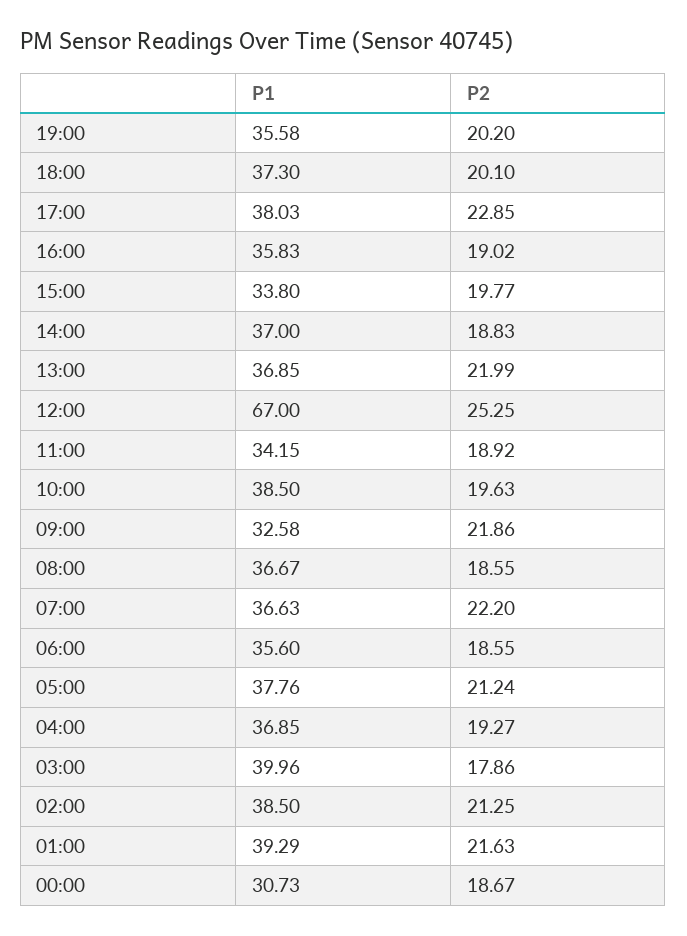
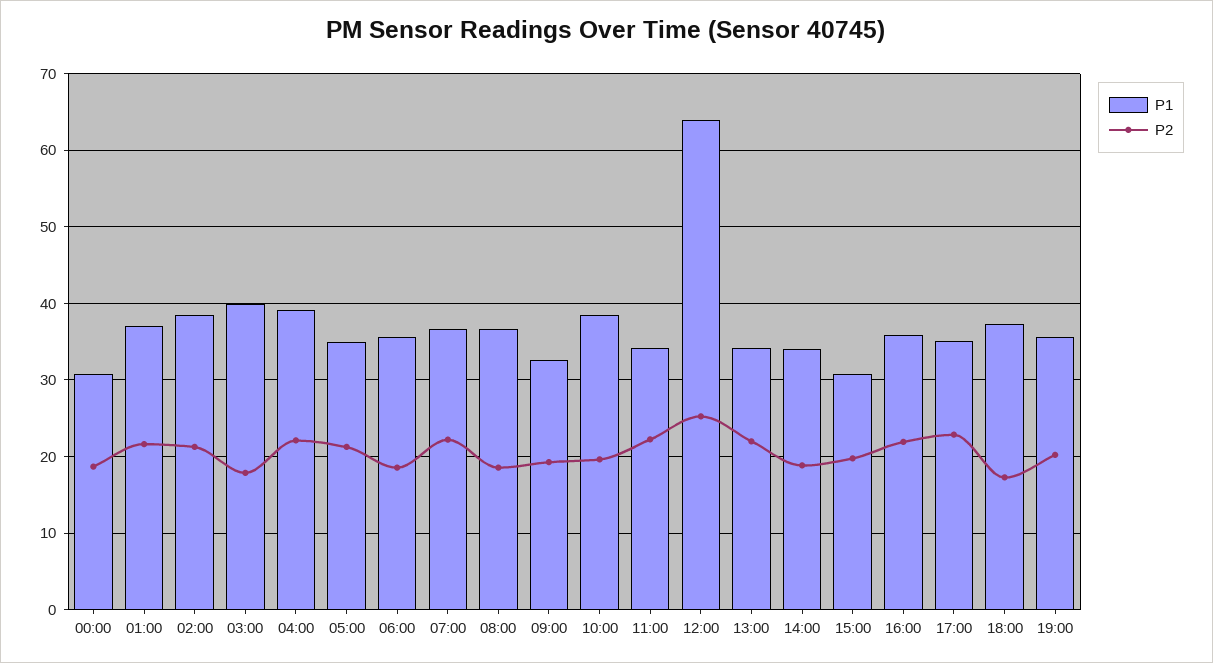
  {
    "P1": {
      "19:00": 35.58,
      "18:00": 37.3,
-     "17:00": 38.03,
+     "17:00": 35,
      "16:00": 35.83,
-     "15:00": 33.8,
+     "15:00": 31,
-     "14:00": 37,
+     "14:00": 34,
-     "13:00": 36.85,
+     "13:00": 34,
-     "12:00": 67,
+     "12:00": 64,
      "11:00": 34.15,
      "10:00": 38.5,
      "09:00": 32.58,
      "08:00": 36.67,
      "07:00": 36.63,
      "06:00": 35.6,
-     "05:00": 37.76,
+     "05:00": 35,
-     "04:00": 36.85,
+     "04:00": 39,
      "03:00": 39.96,
      "02:00": 38.5,
-     "01:00": 39.29,
+     "01:00": 37,
      "00:00": 30.73
    },
    "P2": {
      "19:00": 20.2,
-     "18:00": 20.1,
+     "18:00": 17,
      "17:00": 22.85,
-     "16:00": 19.02,
+     "16:00": 22,
      "15:00": 19.77,
      "14:00": 18.83,
      "13:00": 21.99,
      "12:00": 25.25,
-     "11:00": 18.92,
+     "11:00": 22,
      "10:00": 19.63,
-     "09:00": 21.86,
+     "09:00": 19,
      "08:00": 18.55,
      "07:00": 22.2,
      "06:00": 18.55,
      "05:00": 21.24,
-     "04:00": 19.27,
+     "04:00": 22,
      "03:00": 17.86,
      "02:00": 21.25,
      "01:00": 21.63,
      "00:00": 18.67
    }
  }

